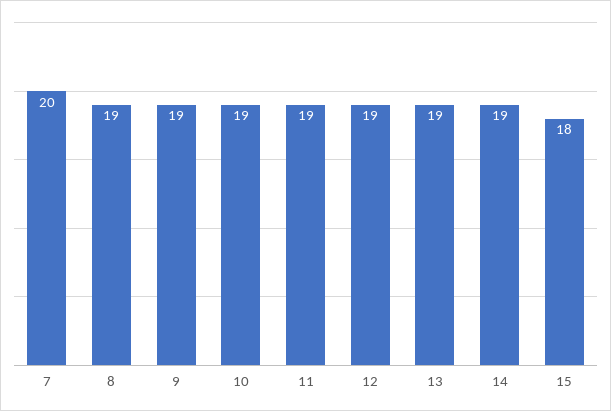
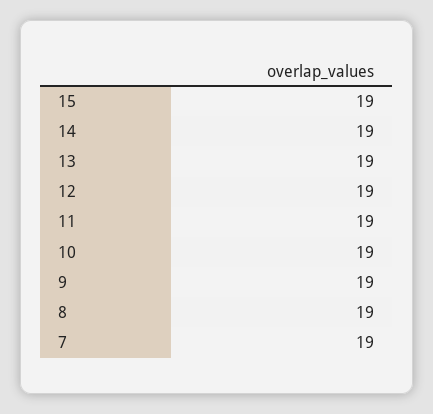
  {
-   "7": 20,
+   "7": 19,
    "8": 19,
    "9": 19,
    "10": 19,
    "11": 19,
    "12": 19,
    "13": 19,
    "14": 19,
-   "15": 18
+   "15": 19
  }

